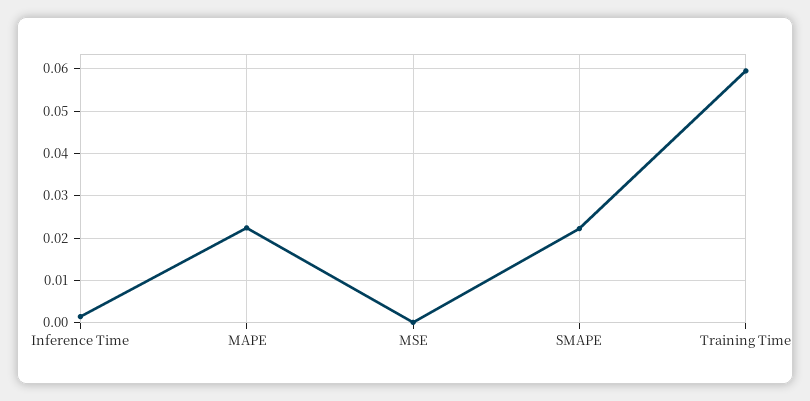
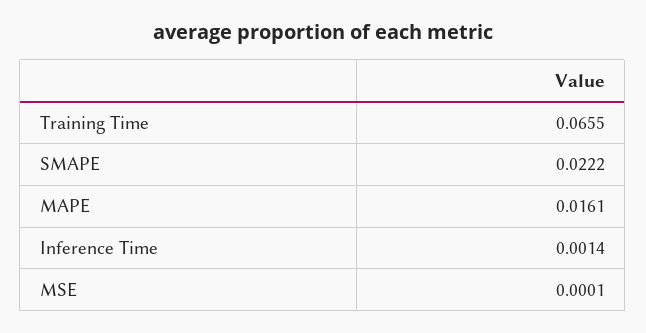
  {
    "Inference Time": 0.0014,
-   "MAPE": 0.022,
+   "MAPE": 0.0161,
    "MSE": 0.0001,
    "SMAPE": 0.0222,
-   "Training Time": 0.06
+   "Training Time": 0.0655
  }

